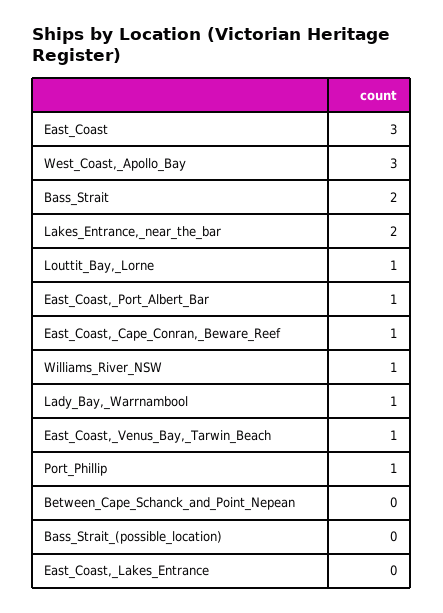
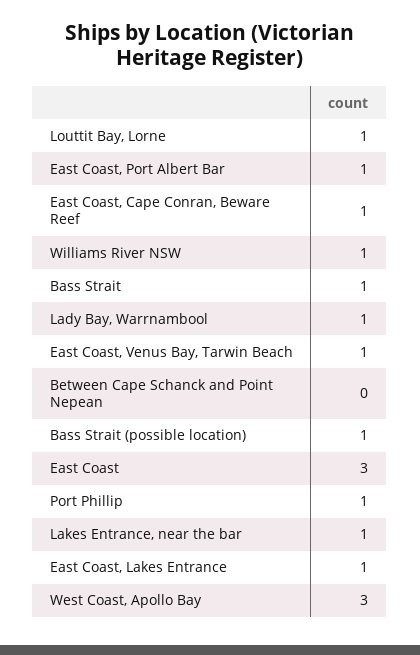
  {
    "East_Coast": 3,
    "West_Coast,_Apollo_Bay": 3,
-   "Bass_Strait": 2,
+   "Bass_Strait": 1,
-   "Lakes_Entrance,_near_the_bar": 2,
+   "Lakes_Entrance,_near_the_bar": 1,
    "Louttit_Bay,_Lorne": 1,
    "East_Coast,_Port_Albert_Bar": 1,
    "East_Coast,_Cape_Conran,_Beware_Reef": 1,
    "Williams_River_NSW": 1,
    "Lady_Bay,_Warrnambool": 1,
    "East_Coast,_Venus_Bay,_Tarwin_Beach": 1,
    "Port_Phillip": 1,
    "Between_Cape_Schanck_and_Point_Nepean": 0,
-   "Bass_Strait_(possible_location)": 0,
+   "Bass_Strait_(possible_location)": 1,
-   "East_Coast,_Lakes_Entrance": 0
+   "East_Coast,_Lakes_Entrance": 1
  }

